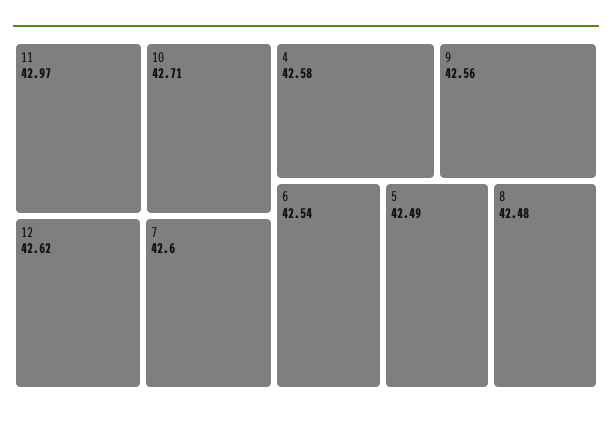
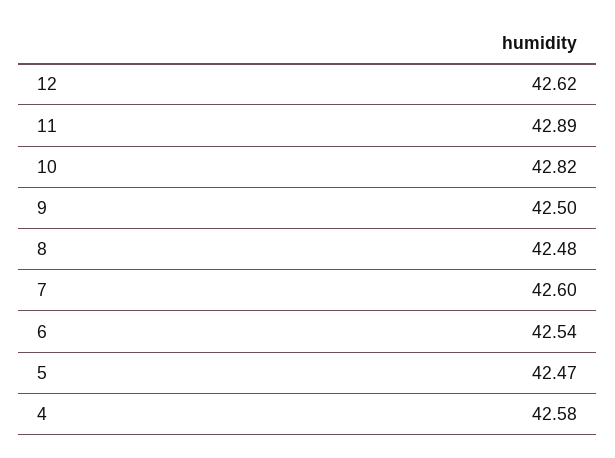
  {
-   "11": 42.97,
+   "11": 42.89,
-   "10": 42.71,
+   "10": 42.82,
    "12": 42.62,
    "7": 42.6,
    "4": 42.58,
-   "9": 42.56,
+   "9": 42.5,
    "6": 42.54,
-   "5": 42.49,
+   "5": 42.47,
    "8": 42.48
  }

